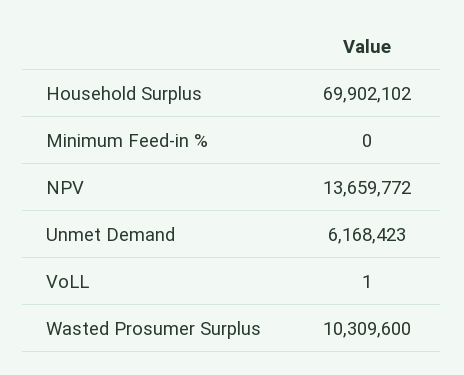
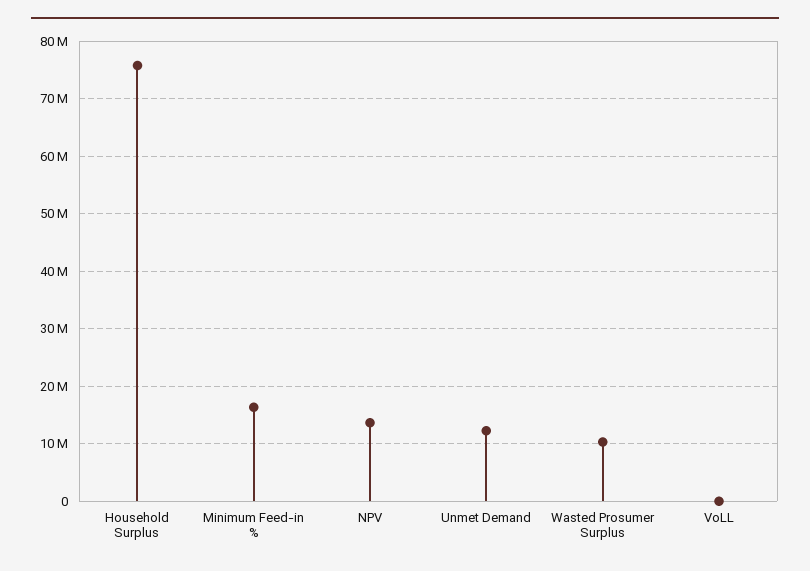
  {
-   "Household Surplus": 69902102,
+   "Household Surplus": 76000000,
-   "Minimum Feed-in %": 0,
+   "Minimum Feed-in %": 16000000,
    "NPV": 13659772,
-   "Unmet Demand": 6168423,
+   "Unmet Demand": 12000000,
    "VoLL": 1,
    "Wasted Prosumer Surplus": 10309600
  }

